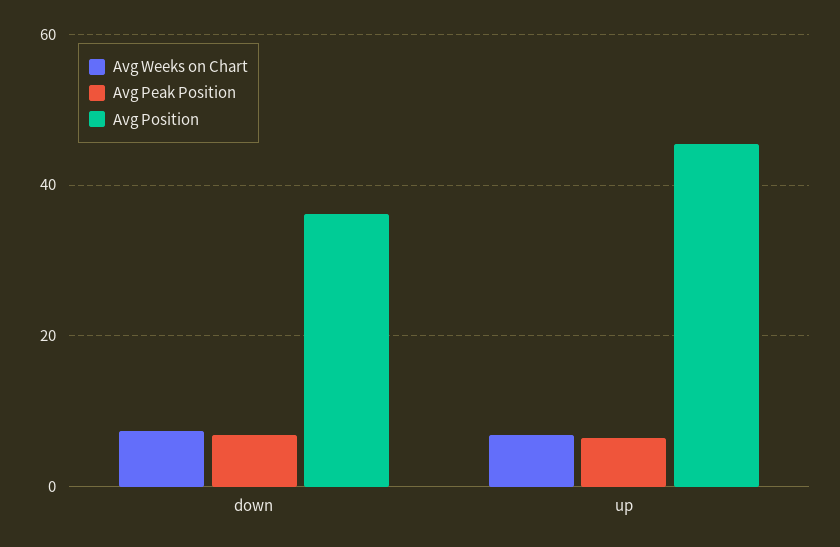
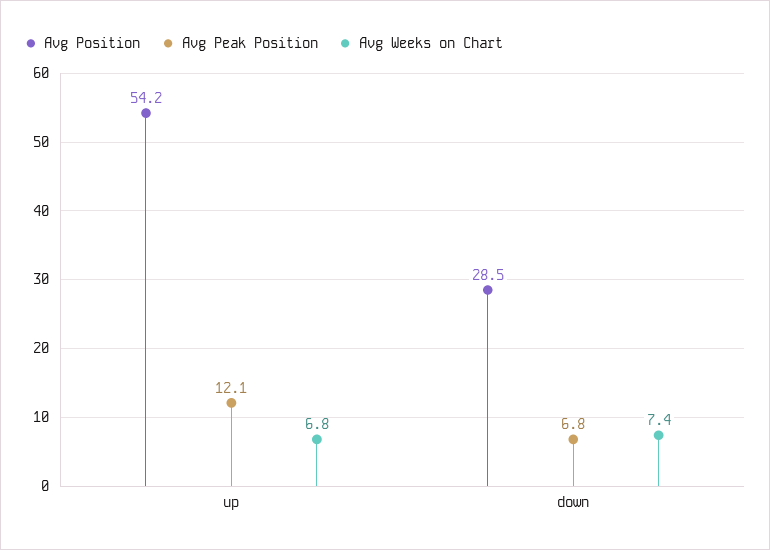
  {
    "Avg Weeks on Chart": {
      "down": 7.4,
      "up": 6.8
    },
    "Avg Peak Position": {
      "down": 6.8,
-     "up": 6
+     "up": 12.1
    },
    "Avg Position": {
-     "down": 36,
+     "down": 28.5,
-     "up": 46
+     "up": 54.2
    }
  }

